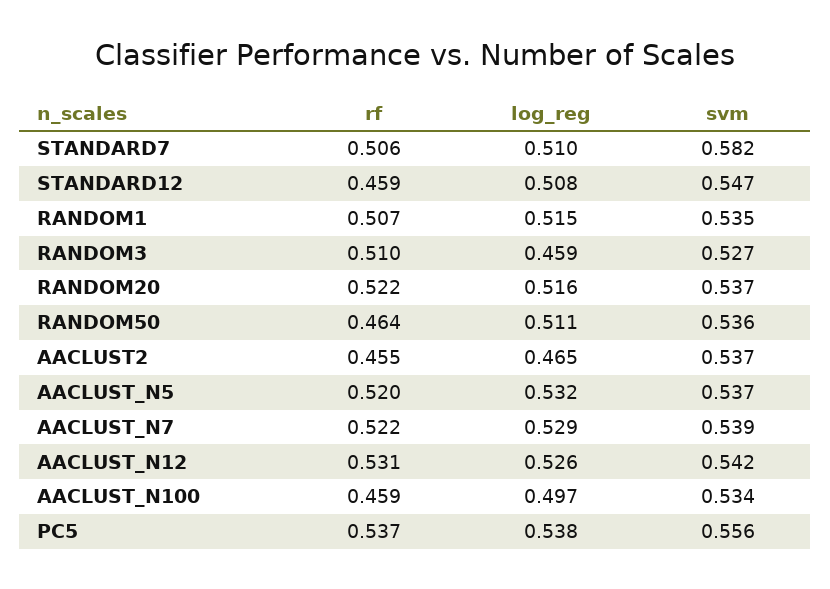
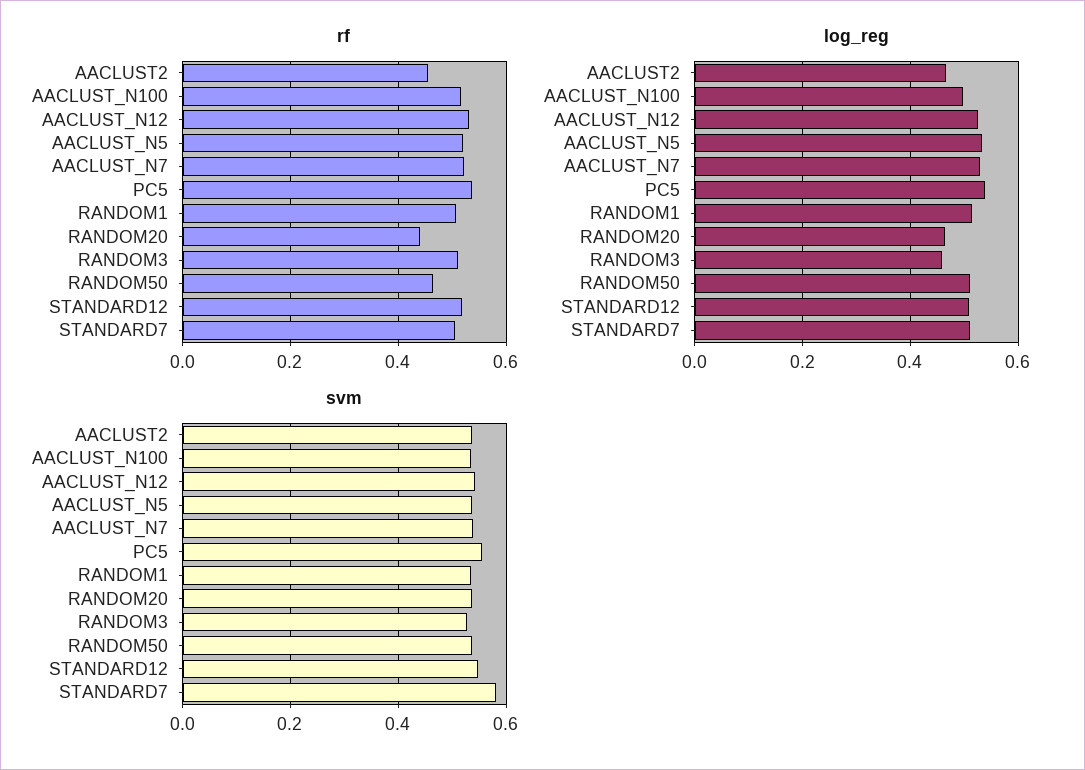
  {
    "rf": {
      "STANDARD7": 0.506,
-     "STANDARD12": 0.459,
+     "STANDARD12": 0.52,
      "RANDOM1": 0.507,
      "RANDOM3": 0.51,
-     "RANDOM20": 0.522,
+     "RANDOM20": 0.44,
      "RANDOM50": 0.464,
      "AACLUST2": 0.455,
      "AACLUST_N5": 0.52,
      "AACLUST_N7": 0.522,
      "AACLUST_N12": 0.531,
-     "AACLUST_N100": 0.459,
+     "AACLUST_N100": 0.52,
      "PC5": 0.537
    },
    "log_reg": {
      "STANDARD7": 0.51,
      "STANDARD12": 0.508,
      "RANDOM1": 0.515,
      "RANDOM3": 0.459,
-     "RANDOM20": 0.516,
+     "RANDOM20": 0.46,
      "RANDOM50": 0.511,
      "AACLUST2": 0.465,
      "AACLUST_N5": 0.532,
      "AACLUST_N7": 0.529,
      "AACLUST_N12": 0.526,
      "AACLUST_N100": 0.497,
      "PC5": 0.538
    },
    "svm": {
      "STANDARD7": 0.582,
      "STANDARD12": 0.547,
      "RANDOM1": 0.535,
      "RANDOM3": 0.527,
      "RANDOM20": 0.537,
      "RANDOM50": 0.536,
      "AACLUST2": 0.537,
      "AACLUST_N5": 0.537,
      "AACLUST_N7": 0.539,
      "AACLUST_N12": 0.542,
      "AACLUST_N100": 0.534,
      "PC5": 0.556
    }
  }

